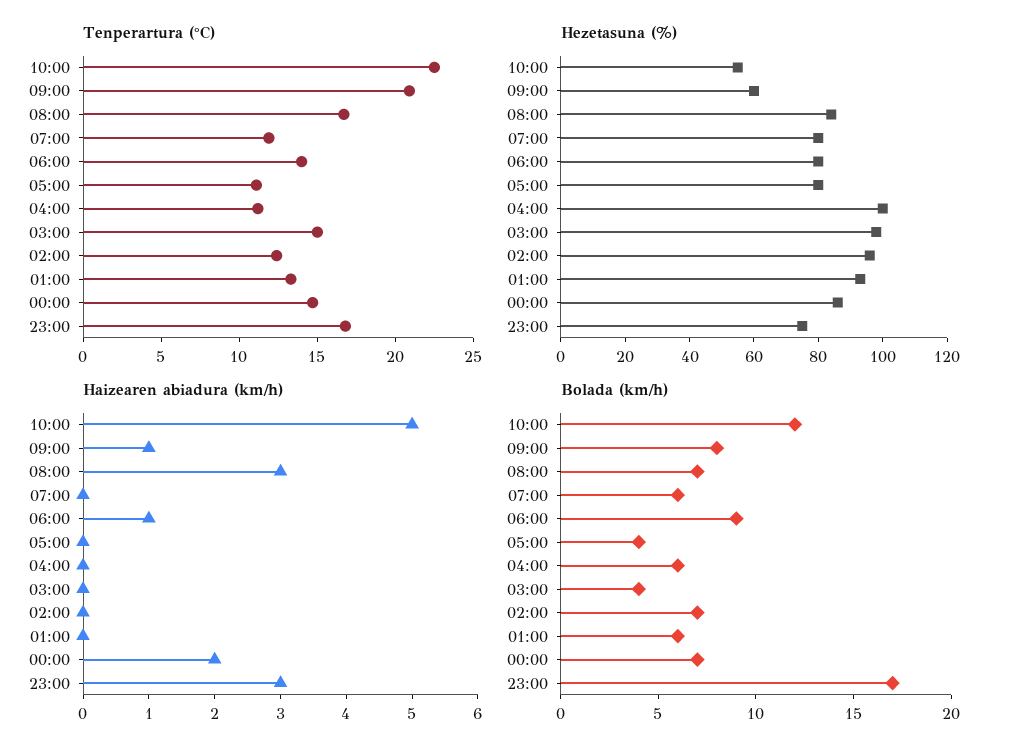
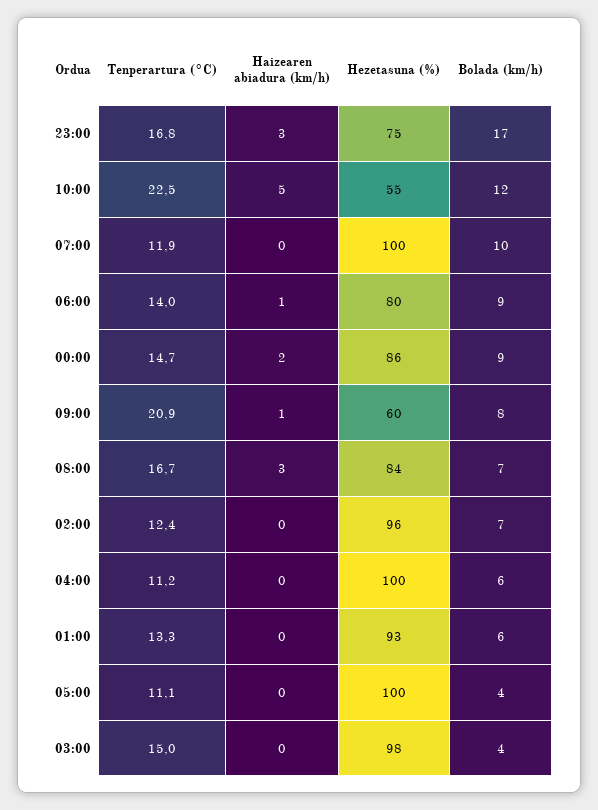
  {
    "Tenperartura (°C)": {
      "10:00": 22.5,
      "09:00": 20.9,
      "08:00": 16.7,
      "07:00": 11.9,
      "06:00": 14,
      "05:00": 11.1,
      "04:00": 11.2,
      "03:00": 15,
      "02:00": 12.4,
      "01:00": 13.3,
      "00:00": 14.7,
      "23:00": 16.8
    },
    "Hezetasuna (%)": {
      "10:00": 55,
      "09:00": 60,
      "08:00": 84,
-     "07:00": 80,
+     "07:00": 100,
      "06:00": 80,
-     "05:00": 80,
+     "05:00": 100,
      "04:00": 100,
      "03:00": 98,
      "02:00": 96,
      "01:00": 93,
      "00:00": 86,
      "23:00": 75
    },
    "Haizearen abiadura (km/h)": {
      "10:00": 5,
      "09:00": 1,
      "08:00": 3,
      "07:00": 0,
      "06:00": 1,
      "05:00": 0,
      "04:00": 0,
      "03:00": 0,
      "02:00": 0,
      "01:00": 0,
      "00:00": 2,
      "23:00": 3
    },
    "Bolada (km/h)": {
      "10:00": 12,
      "09:00": 8,
      "08:00": 7,
-     "07:00": 6,
+     "07:00": 10,
      "06:00": 9,
      "05:00": 4,
      "04:00": 6,
      "03:00": 4,
      "02:00": 7,
      "01:00": 6,
-     "00:00": 7,
+     "00:00": 9,
      "23:00": 17
    }
  }

